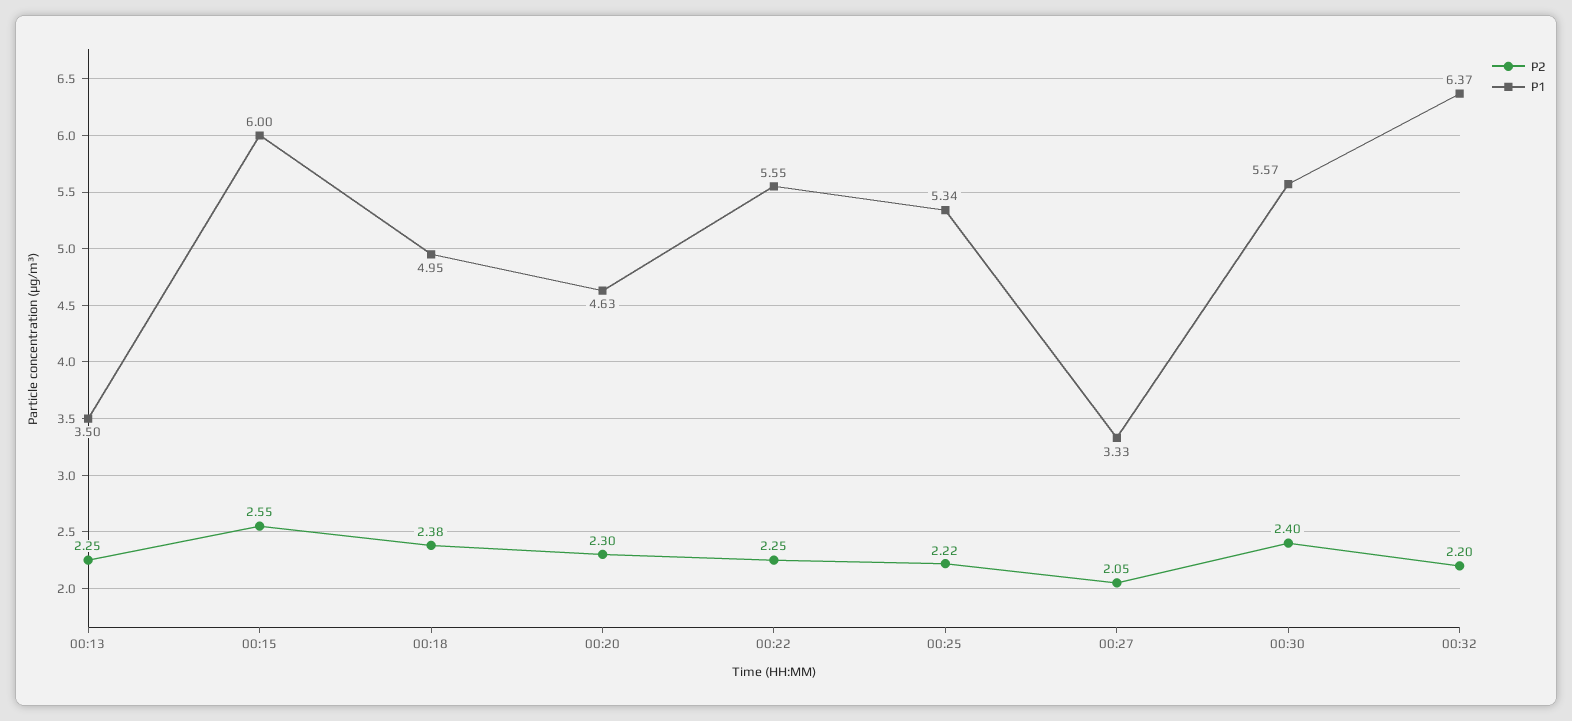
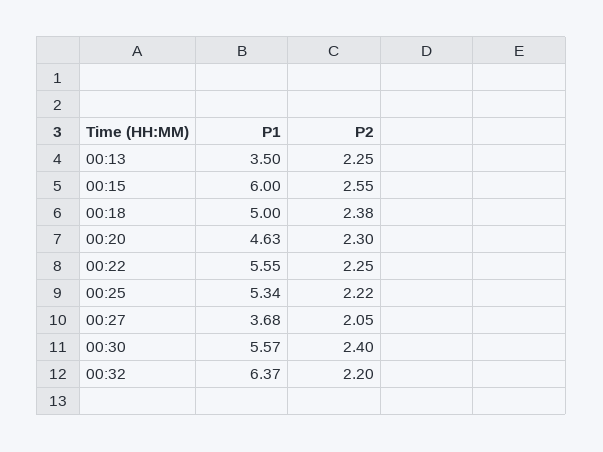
  {
    "P2": {
      "00:13": 2.25,
      "00:15": 2.55,
      "00:18": 2.38,
      "00:20": 2.3,
      "00:22": 2.25,
      "00:25": 2.22,
      "00:27": 2.05,
      "00:30": 2.4,
      "00:32": 2.2
    },
    "P1": {
      "00:13": 3.5,
      "00:15": 6,
-     "00:18": 4.95,
+     "00:18": 5,
      "00:20": 4.63,
      "00:22": 5.55,
      "00:25": 5.34,
-     "00:27": 3.33,
+     "00:27": 3.68,
      "00:30": 5.57,
      "00:32": 6.37
    }
  }

